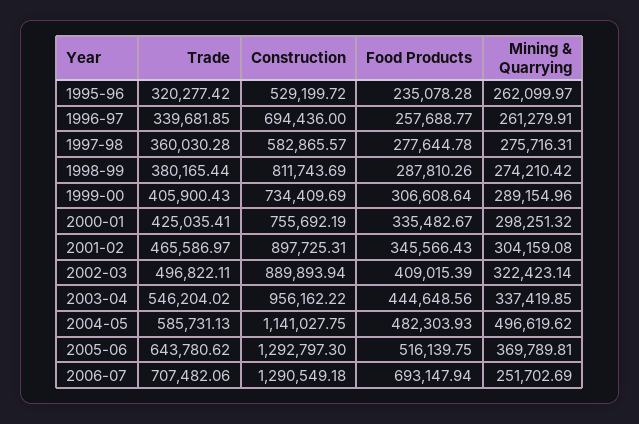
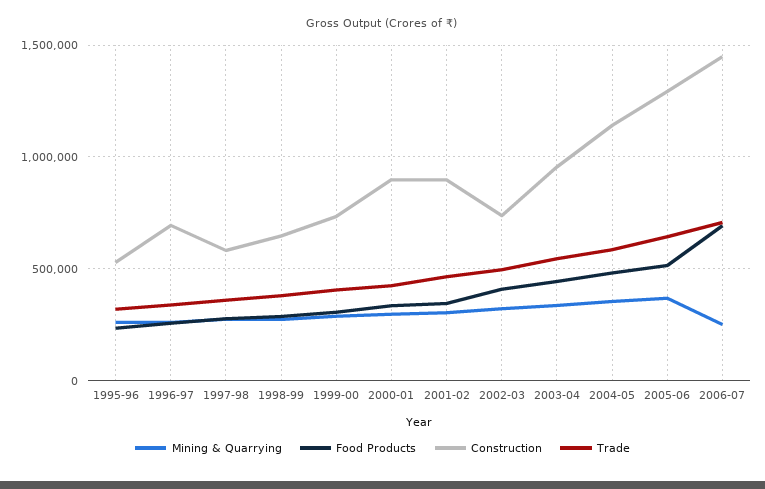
  {
    "Trade": {
      "1995-96": 320277.42,
      "1996-97": 339681.85,
      "1997-98": 360030.28,
      "1998-99": 380165.44,
      "1999-00": 405900.43,
      "2000-01": 425035.41,
      "2001-02": 465586.97,
      "2002-03": 496822.11,
      "2003-04": 546204.02,
      "2004-05": 585731.13,
      "2005-06": 643780.62,
      "2006-07": 707482.06
    },
    "Construction": {
      "1995-96": 529199.72,
      "1996-97": 694436,
      "1997-98": 582865.57,
-     "1998-99": 811743.69,
+     "1998-99": 650000,
      "1999-00": 734409.69,
-     "2000-01": 755692.19,
+     "2000-01": 900000,
      "2001-02": 897725.31,
-     "2002-03": 889893.94,
+     "2002-03": 750000,
      "2003-04": 956162.22,
      "2004-05": 1141027.75,
      "2005-06": 1292797.3,
-     "2006-07": 1290549.18
+     "2006-07": 1450000
    },
    "Food Products": {
      "1995-96": 235078.28,
      "1996-97": 257688.77,
      "1997-98": 277644.78,
      "1998-99": 287810.26,
      "1999-00": 306608.64,
      "2000-01": 335482.67,
      "2001-02": 345566.43,
      "2002-03": 409015.39,
      "2003-04": 444648.56,
      "2004-05": 482303.93,
      "2005-06": 516139.75,
      "2006-07": 693147.94
    },
    "Mining & Quarrying": {
      "1995-96": 262099.97,
      "1996-97": 261279.91,
      "1997-98": 275716.31,
      "1998-99": 274210.42,
      "1999-00": 289154.96,
      "2000-01": 298251.32,
      "2001-02": 304159.08,
      "2002-03": 322423.14,
      "2003-04": 337419.85,
-     "2004-05": 496619.62,
+     "2004-05": 350000,
      "2005-06": 369789.81,
      "2006-07": 251702.69
    }
  }

